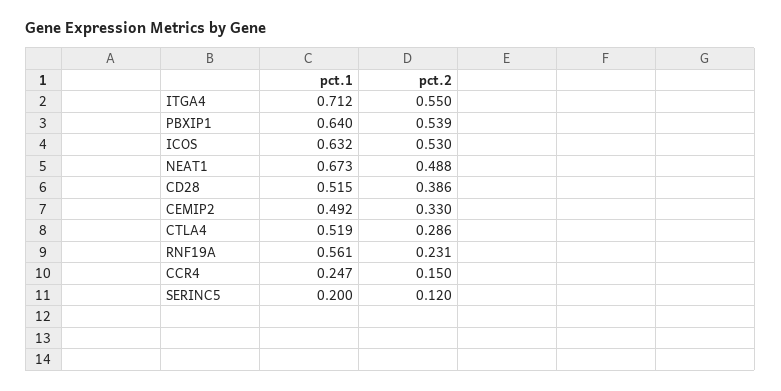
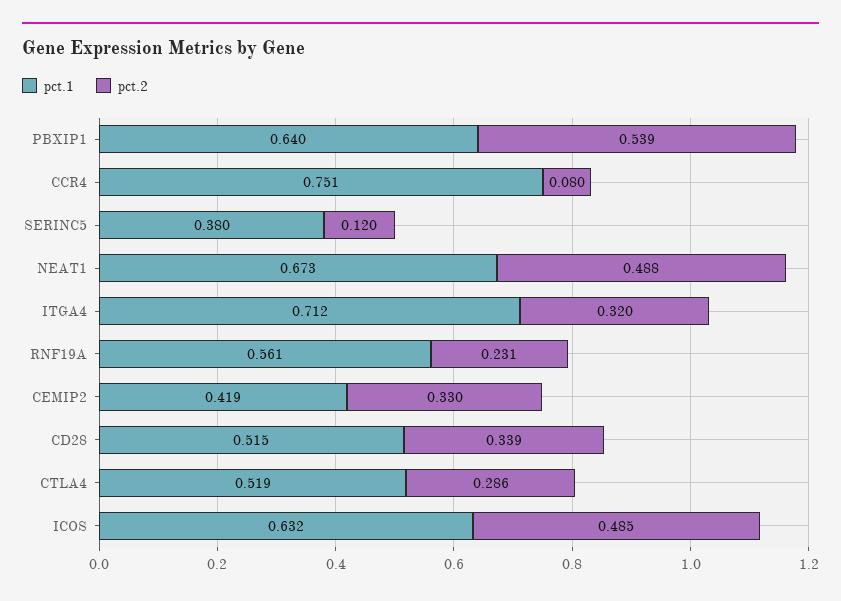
  {
    "pct.1": {
      "ITGA4": 0.712,
      "PBXIP1": 0.64,
      "ICOS": 0.632,
      "NEAT1": 0.673,
      "CD28": 0.515,
-     "CEMIP2": 0.492,
+     "CEMIP2": 0.419,
      "CTLA4": 0.519,
      "RNF19A": 0.561,
-     "CCR4": 0.247,
+     "CCR4": 0.751,
-     "SERINC5": 0.2
+     "SERINC5": 0.38
    },
    "pct.2": {
-     "ITGA4": 0.55,
+     "ITGA4": 0.32,
      "PBXIP1": 0.539,
-     "ICOS": 0.53,
+     "ICOS": 0.485,
      "NEAT1": 0.488,
-     "CD28": 0.386,
+     "CD28": 0.339,
      "CEMIP2": 0.33,
      "CTLA4": 0.286,
      "RNF19A": 0.231,
-     "CCR4": 0.15,
+     "CCR4": 0.08,
      "SERINC5": 0.12
    }
  }

